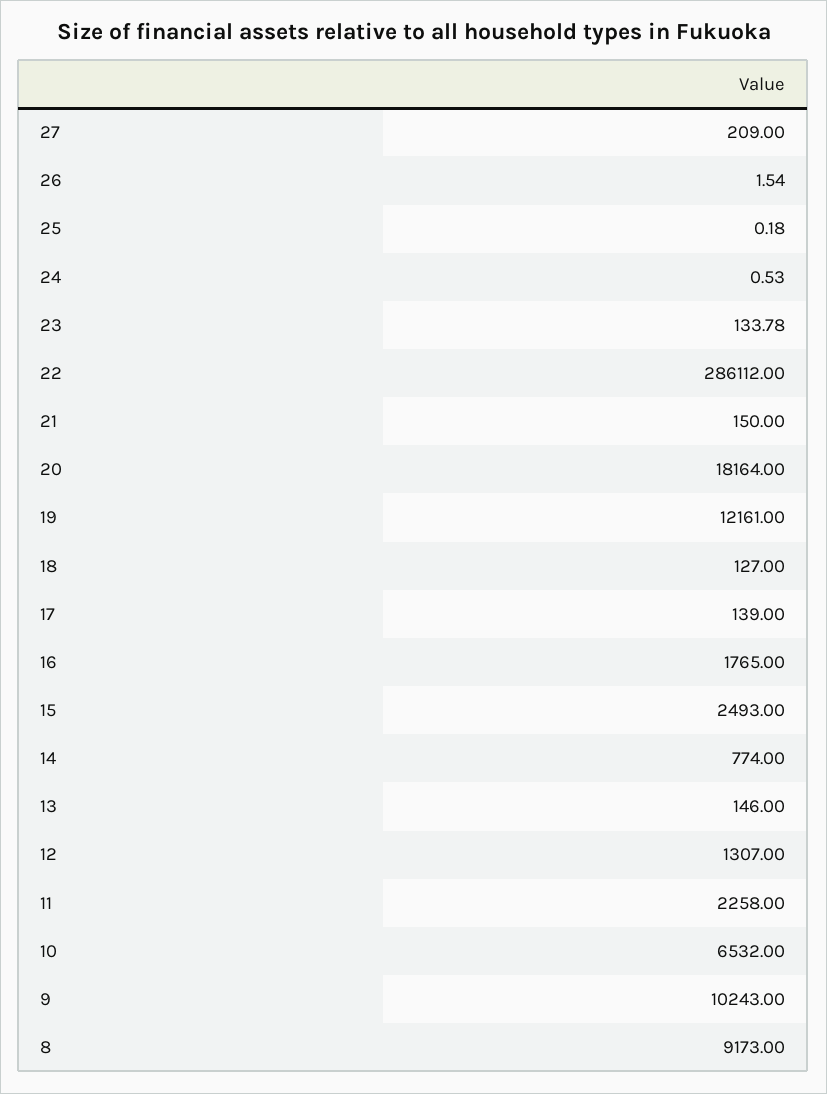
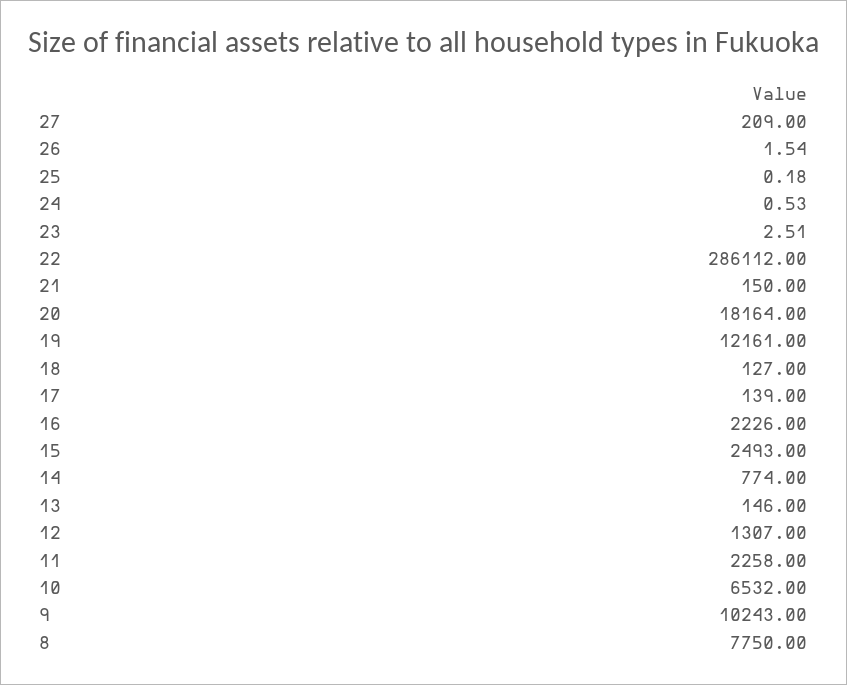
  {
    "27": 209,
    "26": 1.54,
    "25": 0.18,
    "24": 0.53,
-   "23": 133.78,
+   "23": 2.51,
    "22": 286112,
    "21": 150,
    "20": 18164,
    "19": 12161,
    "18": 127,
    "17": 139,
-   "16": 1765,
+   "16": 2226,
    "15": 2493,
    "14": 774,
    "13": 146,
    "12": 1307,
    "11": 2258,
    "10": 6532,
    "9": 10243,
-   "8": 9173
+   "8": 7750
  }

